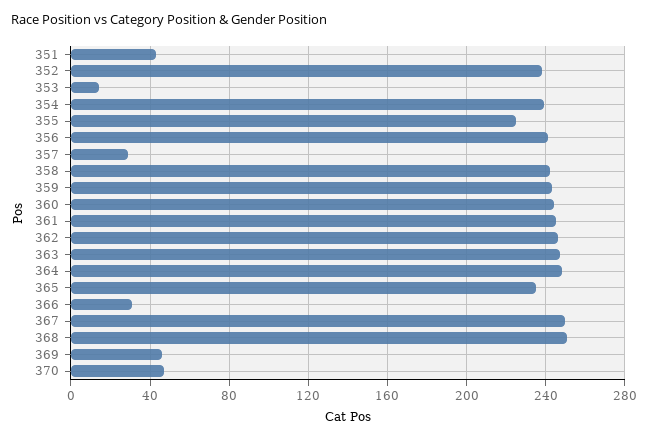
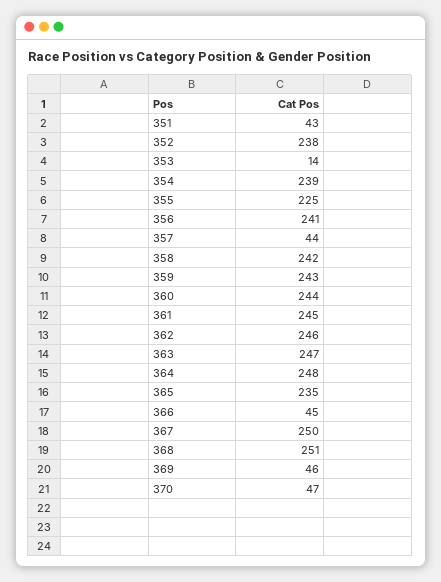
  {
    "351": 43,
    "352": 238,
    "353": 14,
    "354": 239,
    "355": 225,
    "356": 241,
-   "357": 30,
+   "357": 44,
    "358": 242,
    "359": 243,
    "360": 244,
    "361": 245,
    "362": 246,
    "363": 247,
    "364": 248,
    "365": 235,
-   "366": 30,
+   "366": 45,
    "367": 250,
    "368": 251,
    "369": 46,
    "370": 47
  }

